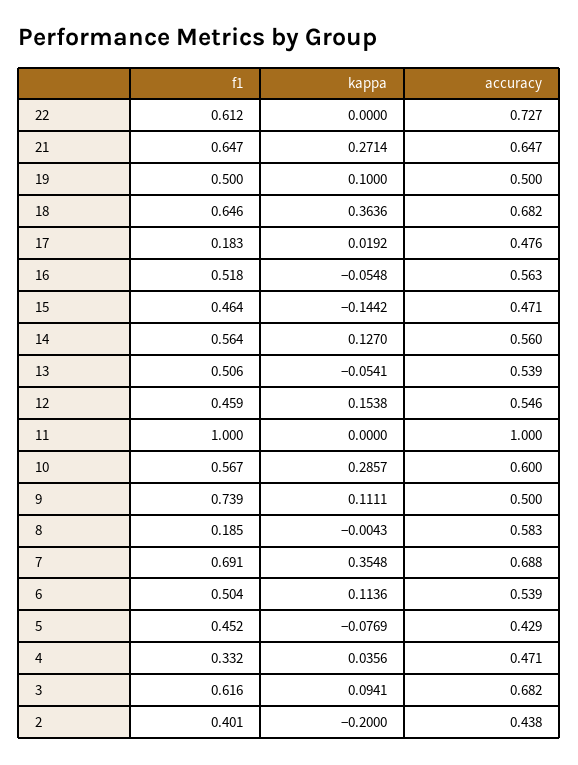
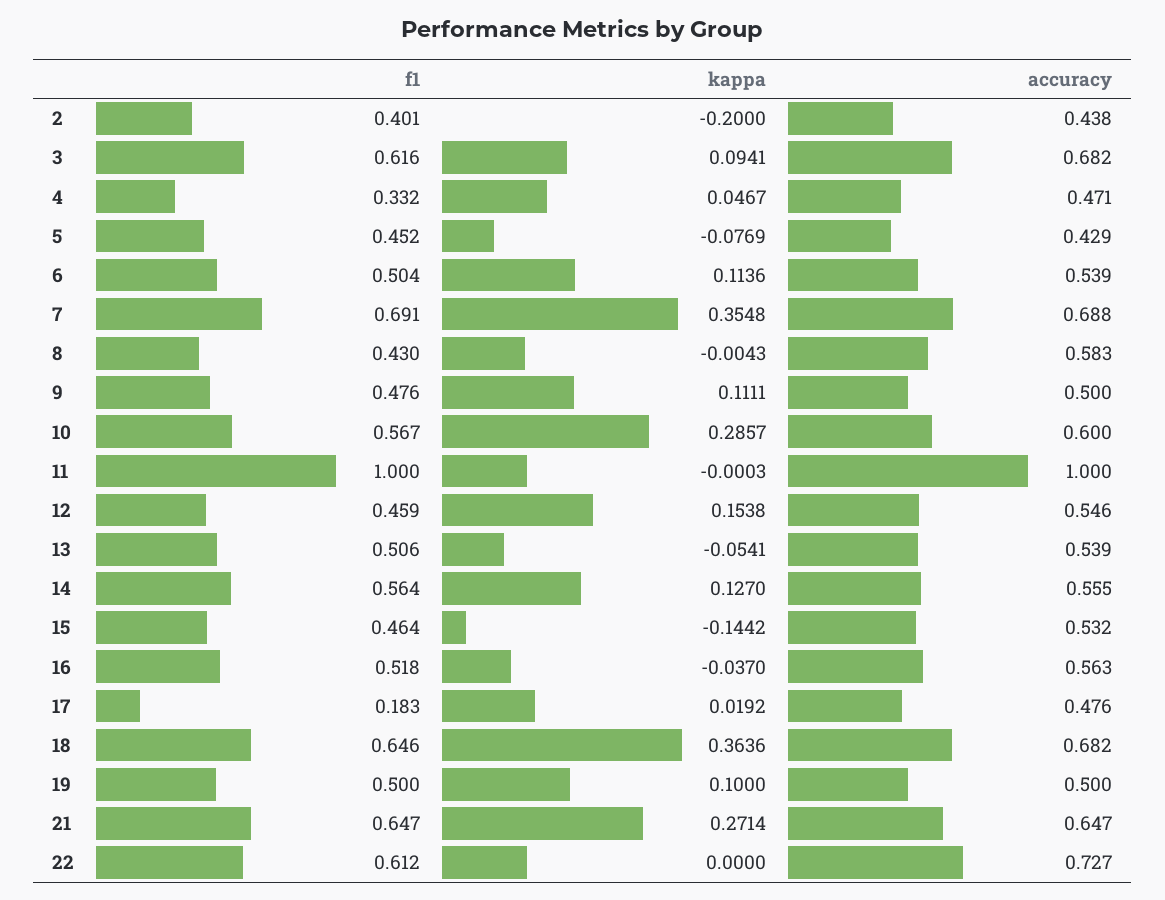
  {
    "f1": {
      "22": 0.612,
      "21": 0.647,
      "19": 0.5,
      "18": 0.646,
      "17": 0.183,
      "16": 0.518,
      "15": 0.464,
      "14": 0.564,
      "13": 0.506,
      "12": 0.459,
      "11": 1,
      "10": 0.567,
-     "9": 0.739,
+     "9": 0.476,
-     "8": 0.185,
+     "8": 0.43,
      "7": 0.691,
      "6": 0.504,
      "5": 0.452,
      "4": 0.332,
      "3": 0.616,
      "2": 0.401
    },
    "kappa": {
      "22": 0,
      "21": 0.2714,
      "19": 0.1,
      "18": 0.3636,
      "17": 0.0192,
-     "16": -0.0548,
+     "16": -0.037,
      "15": -0.1442,
      "14": 0.127,
      "13": -0.0541,
      "12": 0.1538,
-     "11": 0,
+     "11": -0.0003,
      "10": 0.2857,
      "9": 0.1111,
      "8": -0.0043,
      "7": 0.3548,
      "6": 0.1136,
      "5": -0.0769,
-     "4": 0.0356,
+     "4": 0.0467,
      "3": 0.0941,
      "2": -0.2
    },
    "accuracy": {
      "22": 0.727,
      "21": 0.647,
      "19": 0.5,
      "18": 0.682,
      "17": 0.476,
      "16": 0.563,
-     "15": 0.471,
+     "15": 0.532,
-     "14": 0.56,
+     "14": 0.555,
      "13": 0.539,
      "12": 0.546,
      "11": 1,
      "10": 0.6,
      "9": 0.5,
      "8": 0.583,
      "7": 0.688,
      "6": 0.539,
      "5": 0.429,
      "4": 0.471,
      "3": 0.682,
      "2": 0.438
    }
  }

